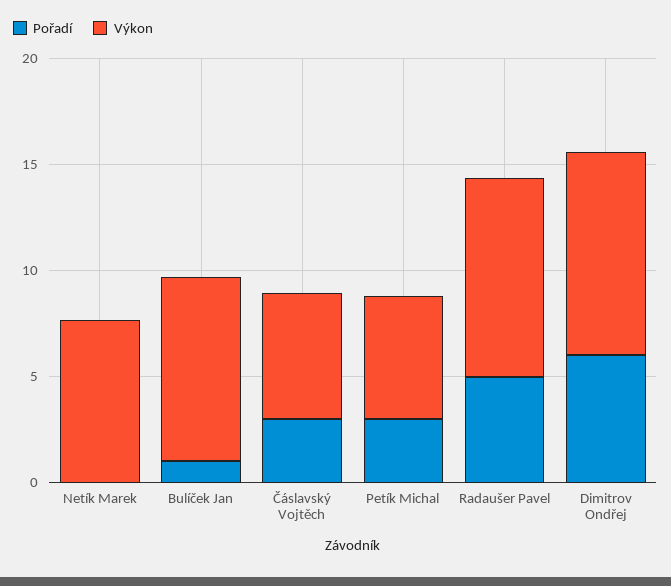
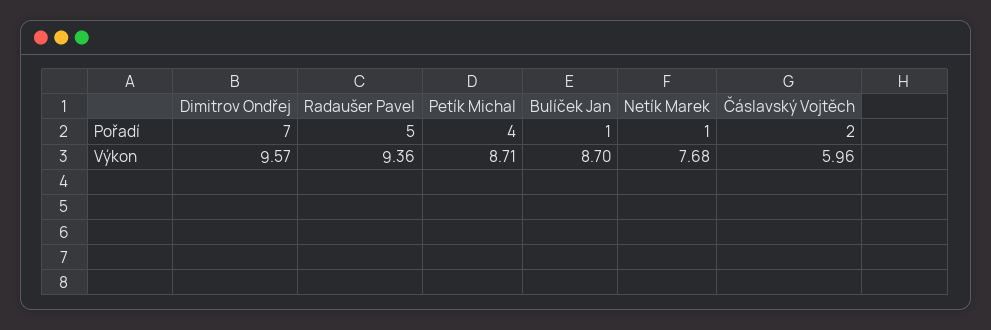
  {
    "Pořadí": {
-     "Netík Marek": 0,
+     "Netík Marek": 1,
      "Bulíček Jan": 1,
-     "Čáslavský Vojtěch": 3,
+     "Čáslavský Vojtěch": 2,
-     "Petík Michal": 3,
+     "Petík Michal": 4,
      "Radaušer Pavel": 5,
-     "Dimitrov Ondřej": 6
+     "Dimitrov Ondřej": 7
    },
    "Výkon": {
      "Netík Marek": 7.68,
      "Bulíček Jan": 8.7,
      "Čáslavský Vojtěch": 5.96,
-     "Petík Michal": 6,
+     "Petík Michal": 8.71,
      "Radaušer Pavel": 9.36,
      "Dimitrov Ondřej": 9.57
    }
  }

